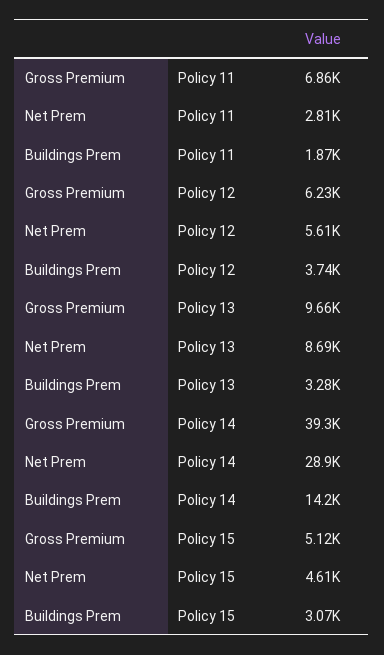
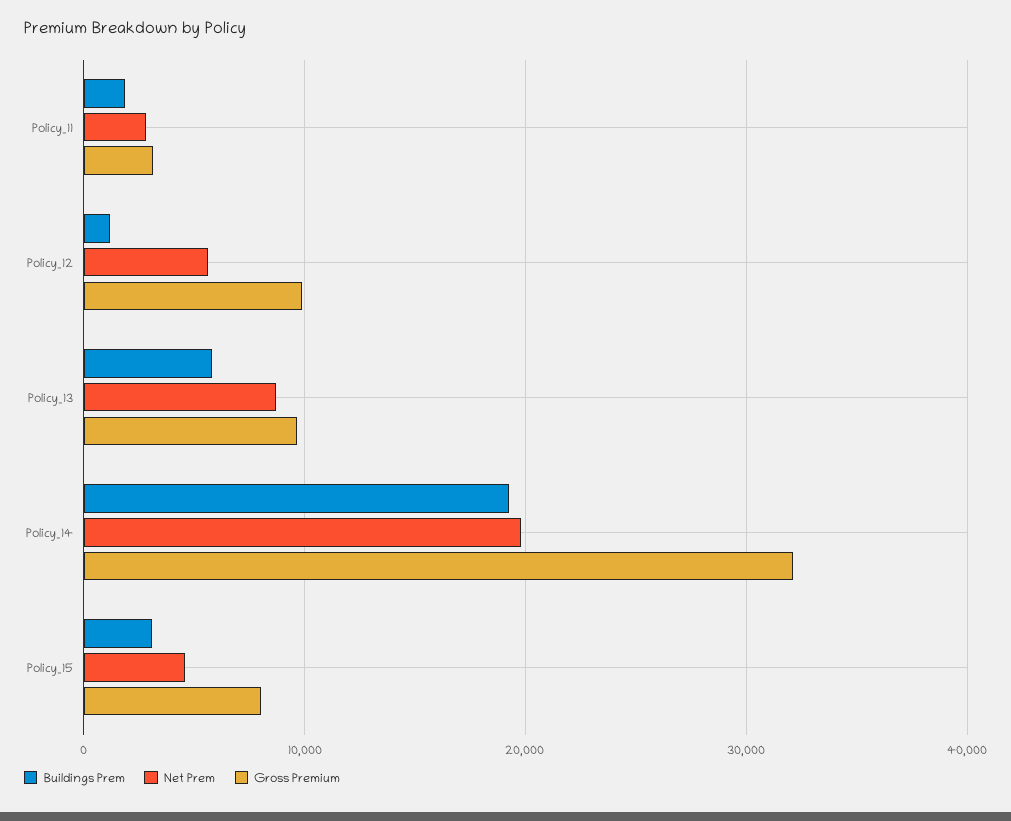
  {
    "Gross Premium": {
-     "Policy 11": 6860,
+     "Policy 11": 3000,
-     "Policy 12": 6230,
+     "Policy 12": 10000,
      "Policy 13": 9660,
-     "Policy 14": 39300,
+     "Policy 14": 32000,
-     "Policy 15": 5120
+     "Policy 15": 8000
    },
    "Net Prem": {
      "Policy 11": 2810,
      "Policy 12": 5610,
      "Policy 13": 8690,
-     "Policy 14": 28900,
+     "Policy 14": 20000,
      "Policy 15": 4610
    },
    "Buildings Prem": {
      "Policy 11": 1870,
-     "Policy 12": 3740,
+     "Policy 12": 1000,
-     "Policy 13": 3280,
+     "Policy 13": 6000,
-     "Policy 14": 14200,
+     "Policy 14": 19000,
      "Policy 15": 3070
    }
  }

